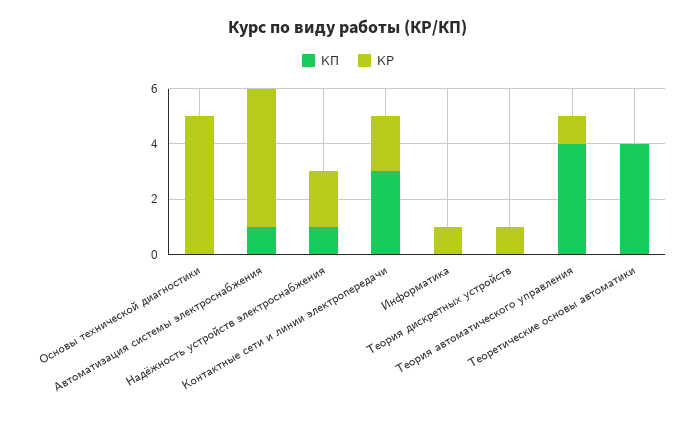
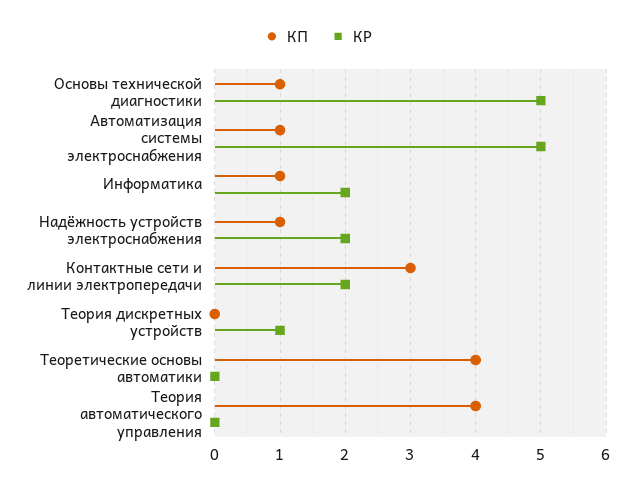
  {
    "КП": {
-     "Основы технической диагностики": 0,
+     "Основы технической диагностики": 1,
      "Автоматизация системы электроснабжения": 1,
      "Надёжность устройств электроснабжения": 1,
      "Контактные сети и линии электропередачи": 3,
-     "Информатика": 0,
+     "Информатика": 1,
      "Теория дискретных устройств": 0,
      "Теория автоматического управления": 4,
      "Теоретические основы автоматики": 4
    },
    "КР": {
      "Основы технической диагностики": 5,
      "Автоматизация системы электроснабжения": 5,
      "Надёжность устройств электроснабжения": 2,
      "Контактные сети и линии электропередачи": 2,
-     "Информатика": 1,
+     "Информатика": 2,
      "Теория дискретных устройств": 1,
-     "Теория автоматического управления": 1,
+     "Теория автоматического управления": 0,
      "Теоретические основы автоматики": 0
    }
  }

